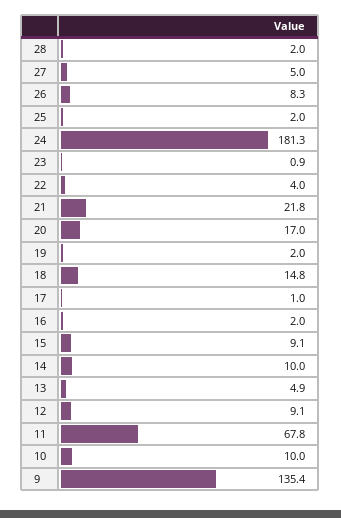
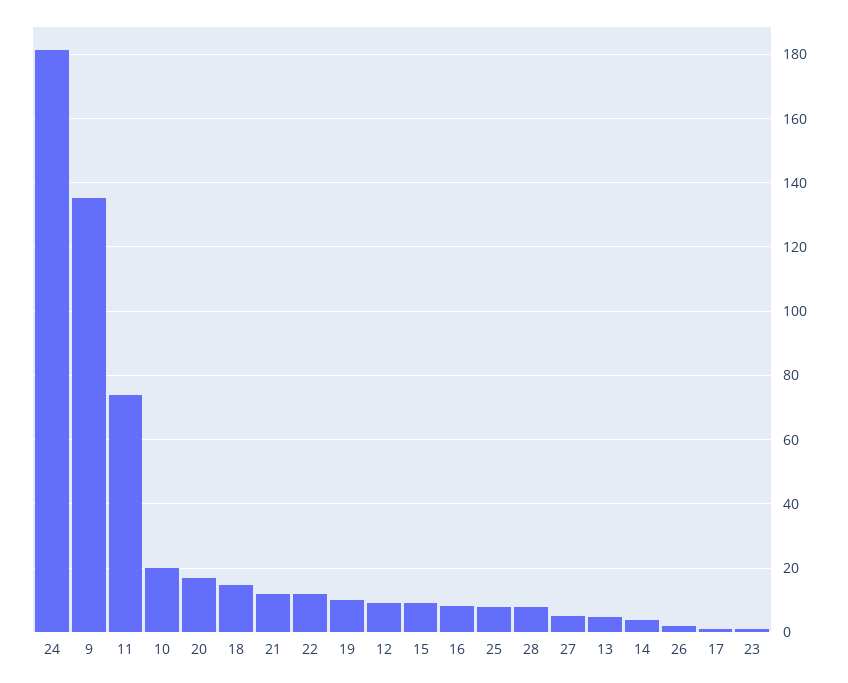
  {
-   "28": 2,
+   "28": 8,
    "27": 5,
-   "26": 8.3,
+   "26": 2,
-   "25": 2,
+   "25": 8,
    "24": 181.3,
    "23": 0.9,
-   "22": 4,
+   "22": 12,
-   "21": 21.8,
+   "21": 12,
    "20": 17,
-   "19": 2,
+   "19": 10,
    "18": 14.8,
    "17": 1,
-   "16": 2,
+   "16": 8,
    "15": 9.1,
-   "14": 10,
+   "14": 4,
    "13": 4.9,
    "12": 9.1,
-   "11": 67.8,
+   "11": 74,
-   "10": 10,
+   "10": 20,
    "9": 135.4
  }

